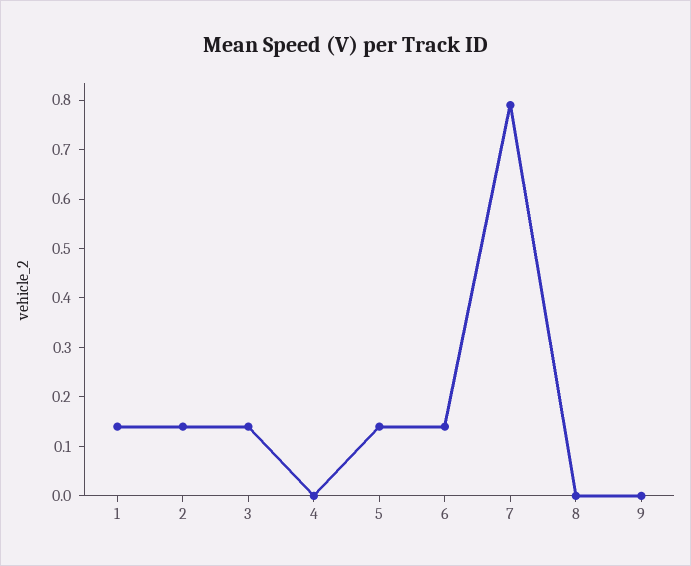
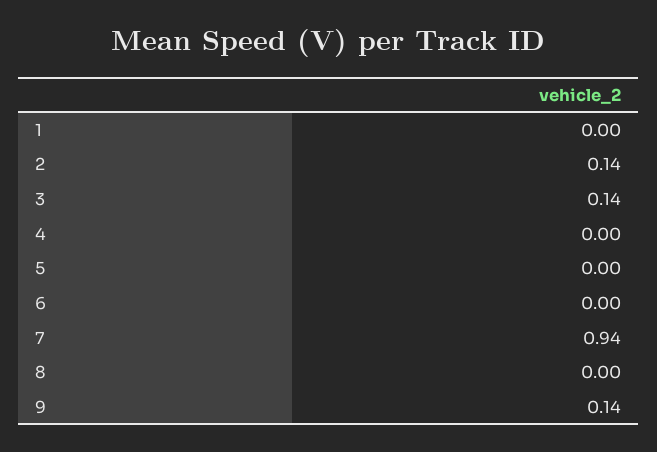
  {
-   "1": 0.15,
+   "1": 0,
    "2": 0.14,
    "3": 0.14,
    "4": 0,
-   "5": 0.15,
+   "5": 0,
-   "6": 0.15,
+   "6": 0,
-   "7": 0.8,
+   "7": 0.94,
    "8": 0,
-   "9": 0
+   "9": 0.14
  }

